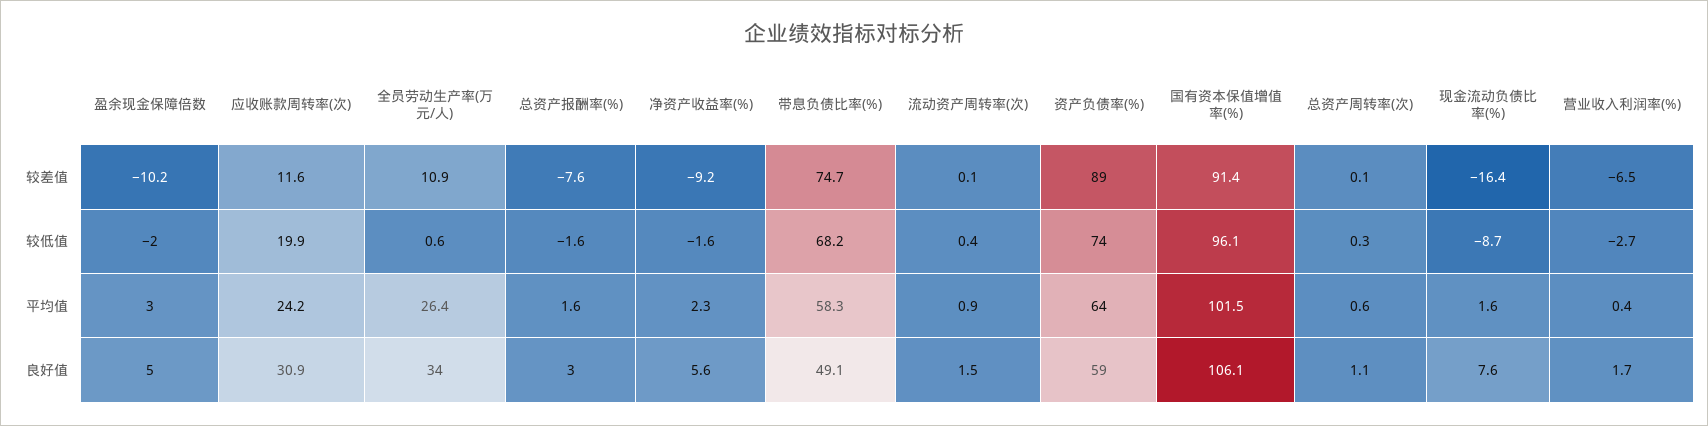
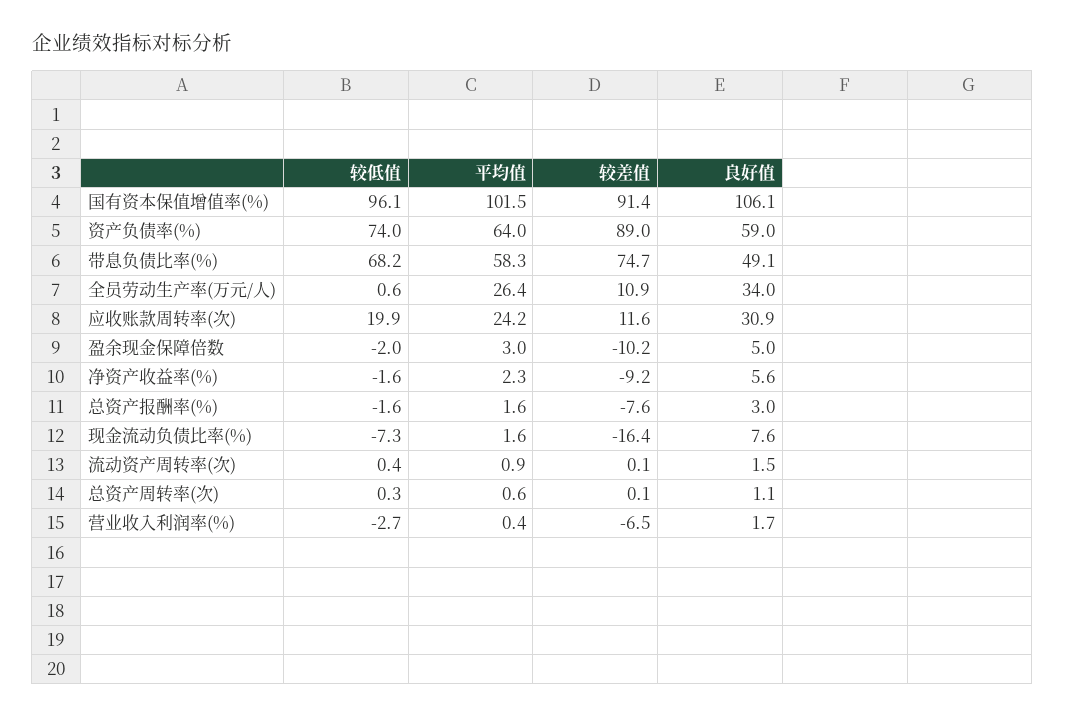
  {
    "盈余现金保障倍数": {
      "较差值": -10.2,
      "较低值": -2,
      "平均值": 3,
      "良好值": 5
    },
    "应收账款周转率(次)": {
      "较差值": 11.6,
      "较低值": 19.9,
      "平均值": 24.2,
      "良好值": 30.9
    },
    "全员劳动生产率(万元/人)": {
      "较差值": 10.9,
      "较低值": 0.6,
      "平均值": 26.4,
      "良好值": 34
    },
    "总资产报酬率(%)": {
      "较差值": -7.6,
      "较低值": -1.6,
      "平均值": 1.6,
      "良好值": 3
    },
    "净资产收益率(%)": {
      "较差值": -9.2,
      "较低值": -1.6,
      "平均值": 2.3,
      "良好值": 5.6
    },
    "带息负债比率(%)": {
      "较差值": 74.7,
      "较低值": 68.2,
      "平均值": 58.3,
      "良好值": 49.1
    },
    "流动资产周转率(次)": {
      "较差值": 0.1,
      "较低值": 0.4,
      "平均值": 0.9,
      "良好值": 1.5
    },
    "资产负债率(%)": {
      "较差值": 89,
      "较低值": 74,
      "平均值": 64,
      "良好值": 59
    },
    "国有资本保值增值率(%)": {
      "较差值": 91.4,
      "较低值": 96.1,
      "平均值": 101.5,
      "良好值": 106.1
    },
    "总资产周转率(次)": {
      "较差值": 0.1,
      "较低值": 0.3,
      "平均值": 0.6,
      "良好值": 1.1
    },
    "现金流动负债比率(%)": {
      "较差值": -16.4,
-     "较低值": -8.7,
+     "较低值": -7.3,
      "平均值": 1.6,
      "良好值": 7.6
    },
    "营业收入利润率(%)": {
      "较差值": -6.5,
      "较低值": -2.7,
      "平均值": 0.4,
      "良好值": 1.7
    }
  }

